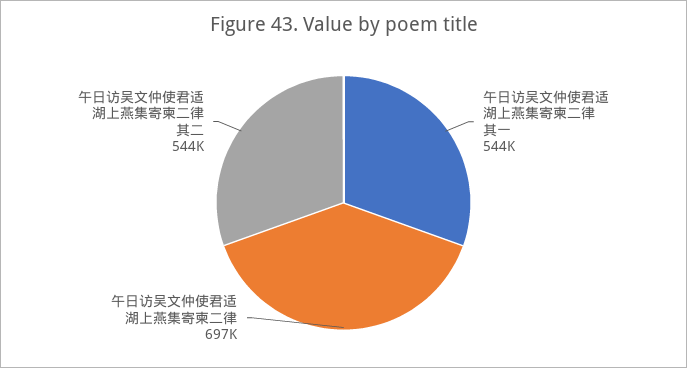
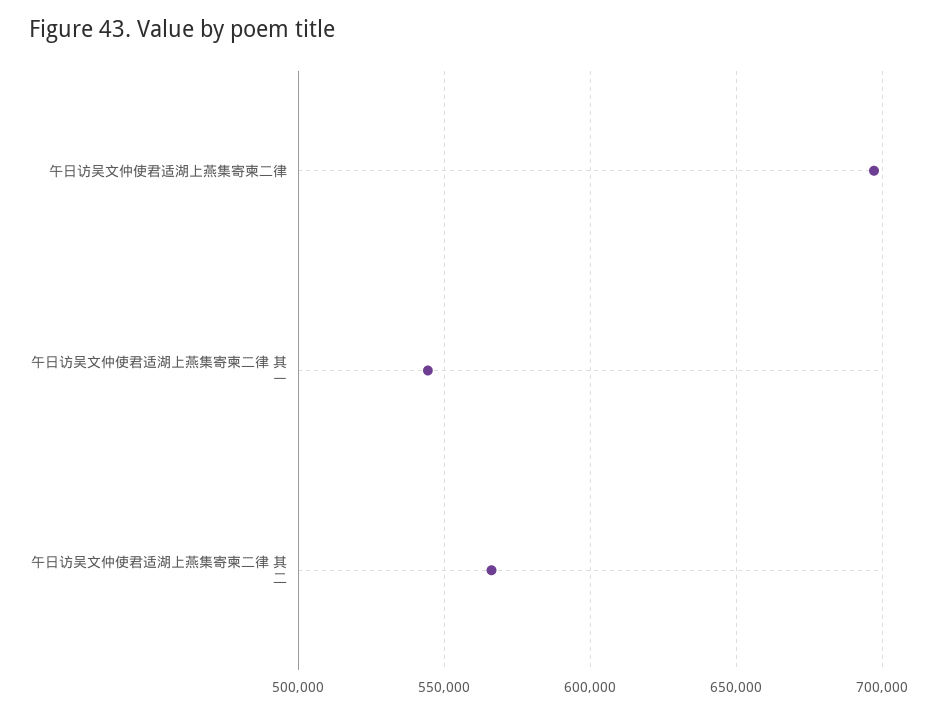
  {
    "午日访吴文仲使君适湖上燕集寄柬二律 其一": 544000,
    "午日访吴文仲使君适湖上燕集寄柬二律": 697000,
-   "午日访吴文仲使君适湖上燕集寄柬二律 其二": 544000
+   "午日访吴文仲使君适湖上燕集寄柬二律 其二": 565000
  }

